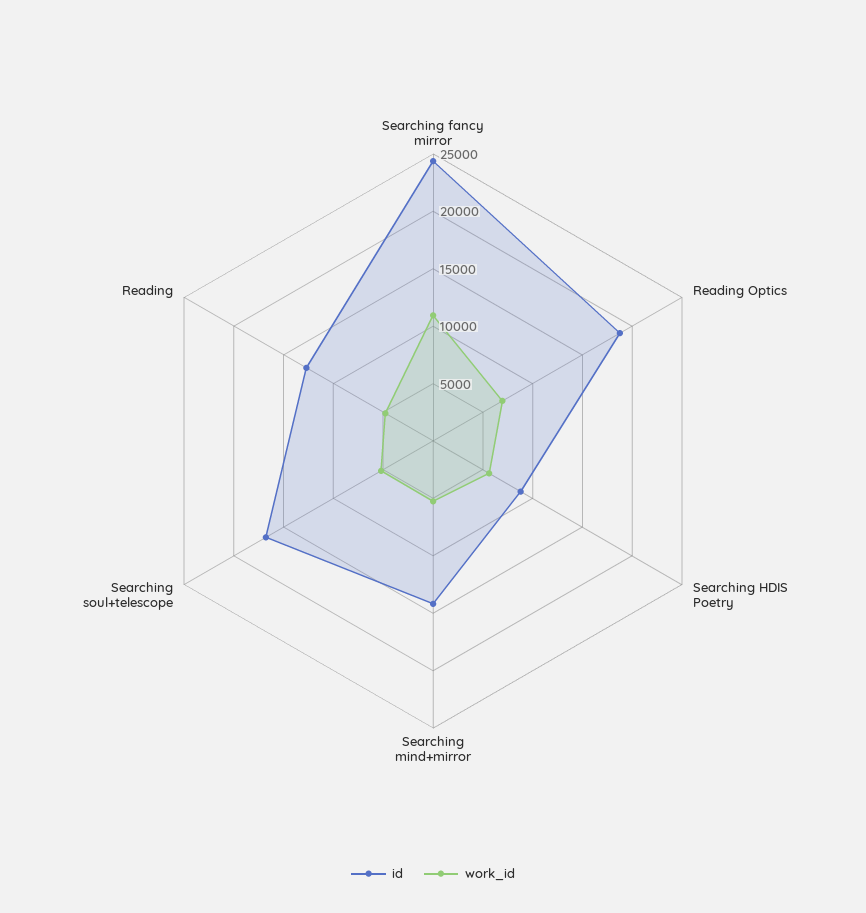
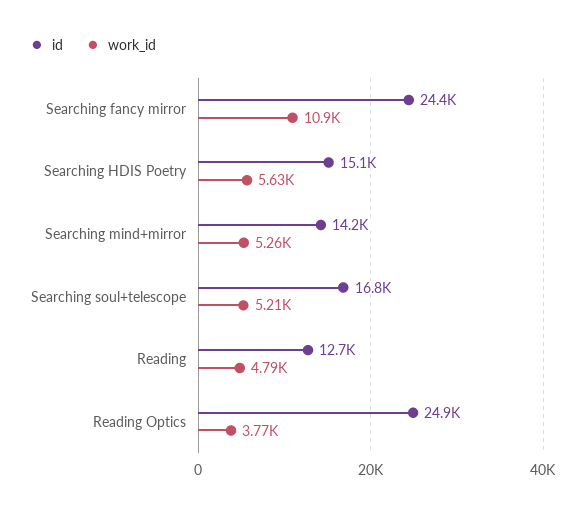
  {
    "id": {
      "Searching fancy mirror": 24400,
-     "Reading Optics": 19000,
+     "Reading Optics": 24900,
-     "Searching HDIS Poetry": 9000,
+     "Searching HDIS Poetry": 15100,
      "Searching mind+mirror": 14200,
      "Searching soul+telescope": 16800,
      "Reading": 12700
    },
    "work_id": {
      "Searching fancy mirror": 10900,
-     "Reading Optics": 7000,
+     "Reading Optics": 3770,
      "Searching HDIS Poetry": 5630,
      "Searching mind+mirror": 5260,
      "Searching soul+telescope": 5210,
      "Reading": 4790
    }
  }

